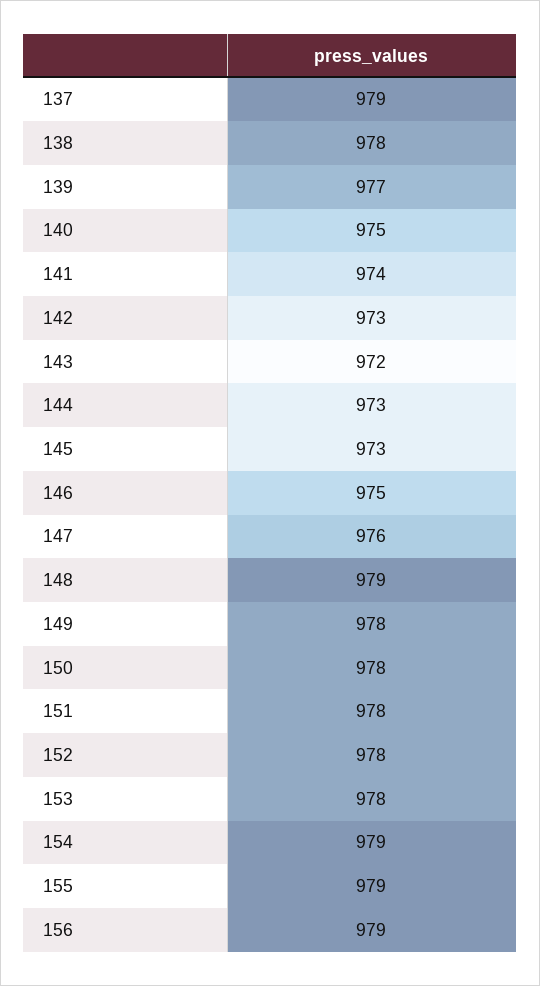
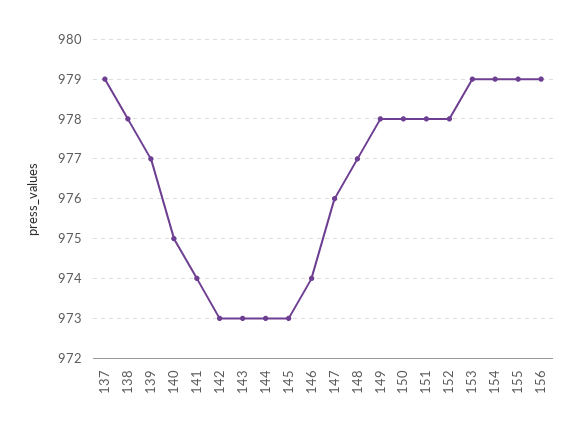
  {
    "137": 979,
    "138": 978,
    "139": 977,
    "140": 975,
    "141": 974,
    "142": 973,
-   "143": 972,
+   "143": 973,
    "144": 973,
    "145": 973,
-   "146": 975,
+   "146": 974,
    "147": 976,
-   "148": 979,
+   "148": 977,
    "149": 978,
    "150": 978,
    "151": 978,
    "152": 978,
-   "153": 978,
+   "153": 979,
    "154": 979,
    "155": 979,
    "156": 979
  }

